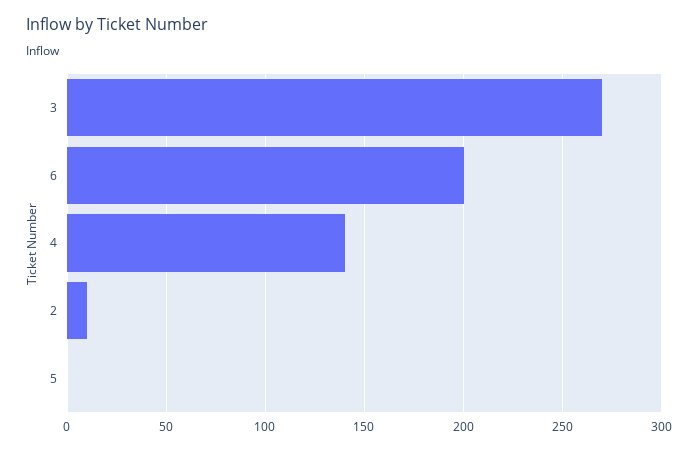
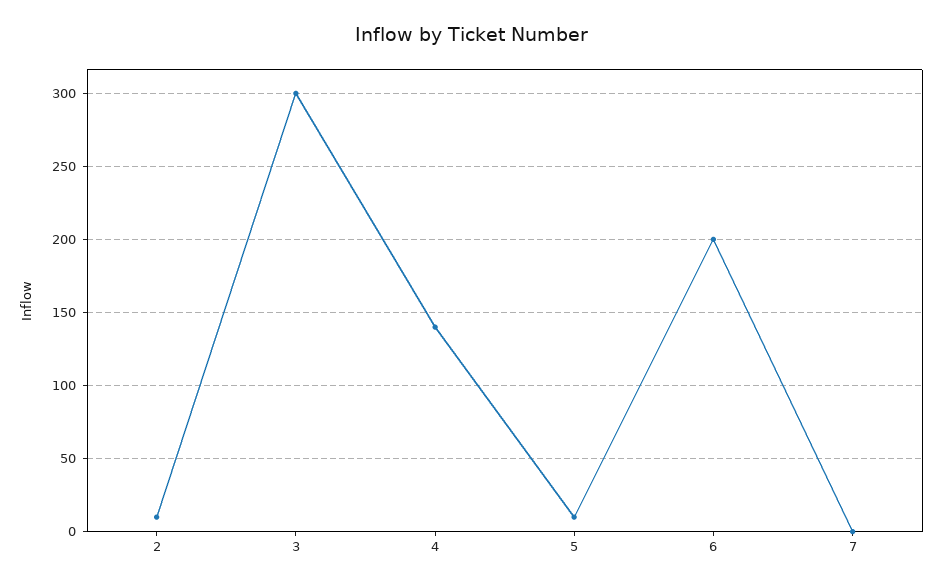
  {
-   "3": 270,
+   "3": 300,
    "6": 200,
    "4": 140,
    "2": 10,
-   "5": 0
+   "5": 10,
+   "7": 0
  }

